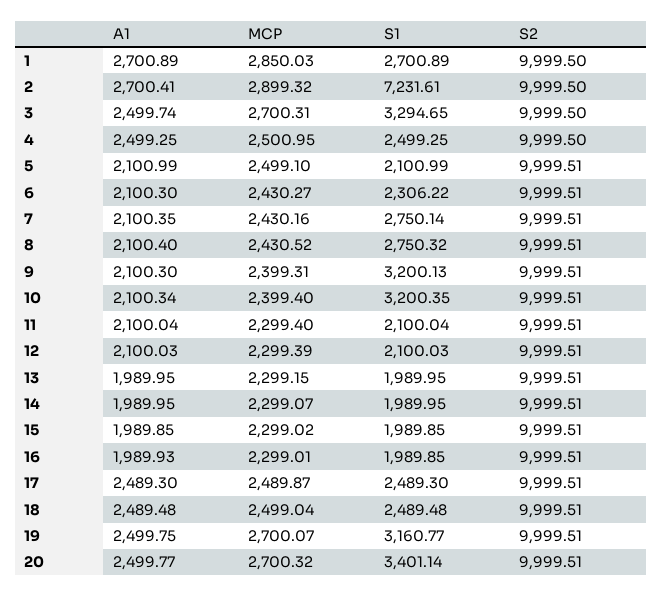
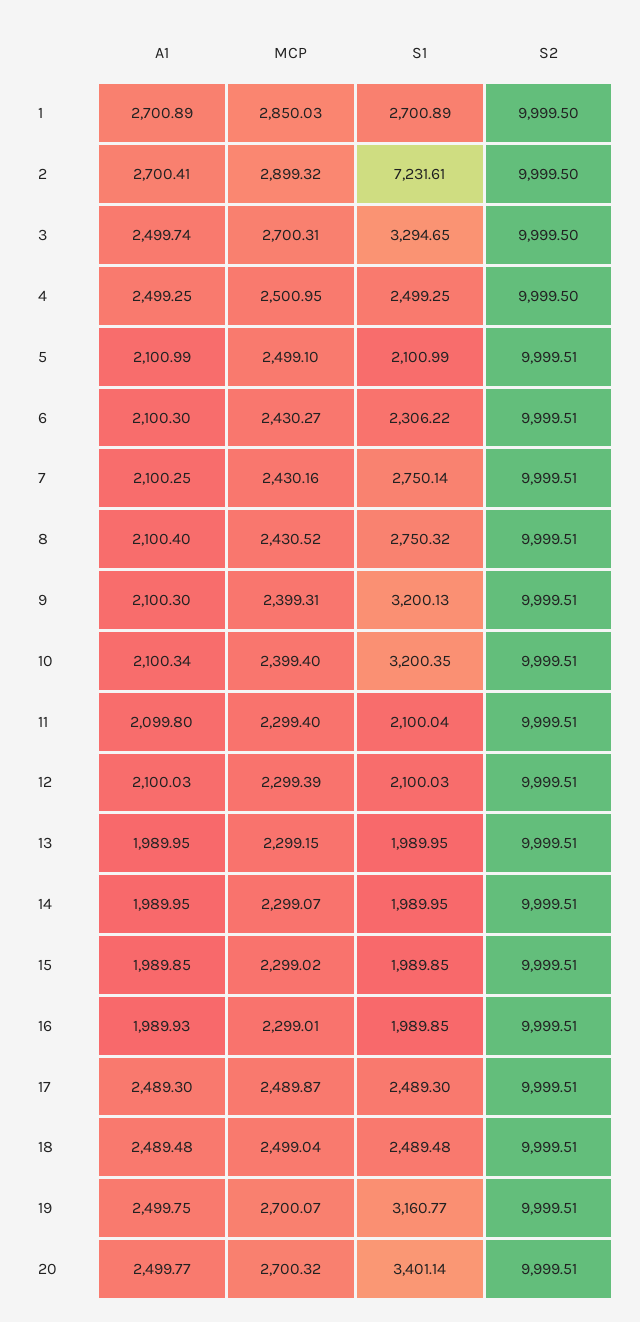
  {
    "A1": {
      "1": 2700.89,
      "2": 2700.41,
      "3": 2499.74,
      "4": 2499.25,
      "5": 2100.99,
      "6": 2100.3,
-     "7": 2100.35,
+     "7": 2100.25,
      "8": 2100.4,
      "9": 2100.3,
      "10": 2100.34,
-     "11": 2100.04,
+     "11": 2099.8,
      "12": 2100.03,
      "13": 1989.95,
      "14": 1989.95,
      "15": 1989.85,
      "16": 1989.93,
      "17": 2489.3,
      "18": 2489.48,
      "19": 2499.75,
      "20": 2499.77
    },
    "MCP": {
      "1": 2850.03,
      "2": 2899.32,
      "3": 2700.31,
      "4": 2500.95,
      "5": 2499.1,
      "6": 2430.27,
      "7": 2430.16,
      "8": 2430.52,
      "9": 2399.31,
      "10": 2399.4,
      "11": 2299.4,
      "12": 2299.39,
      "13": 2299.15,
      "14": 2299.07,
      "15": 2299.02,
      "16": 2299.01,
      "17": 2489.87,
      "18": 2499.04,
      "19": 2700.07,
      "20": 2700.32
    },
    "S1": {
      "1": 2700.89,
      "2": 7231.61,
      "3": 3294.65,
      "4": 2499.25,
      "5": 2100.99,
      "6": 2306.22,
      "7": 2750.14,
      "8": 2750.32,
      "9": 3200.13,
      "10": 3200.35,
      "11": 2100.04,
      "12": 2100.03,
      "13": 1989.95,
      "14": 1989.95,
      "15": 1989.85,
      "16": 1989.85,
      "17": 2489.3,
      "18": 2489.48,
      "19": 3160.77,
      "20": 3401.14
    },
    "S2": {
      "1": 9999.5,
      "2": 9999.5,
      "3": 9999.5,
      "4": 9999.5,
      "5": 9999.51,
      "6": 9999.51,
      "7": 9999.51,
      "8": 9999.51,
      "9": 9999.51,
      "10": 9999.51,
      "11": 9999.51,
      "12": 9999.51,
      "13": 9999.51,
      "14": 9999.51,
      "15": 9999.51,
      "16": 9999.51,
      "17": 9999.51,
      "18": 9999.51,
      "19": 9999.51,
      "20": 9999.51
    }
  }

